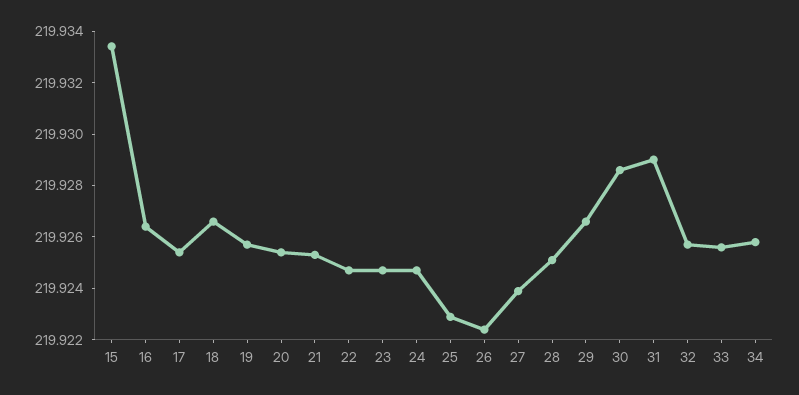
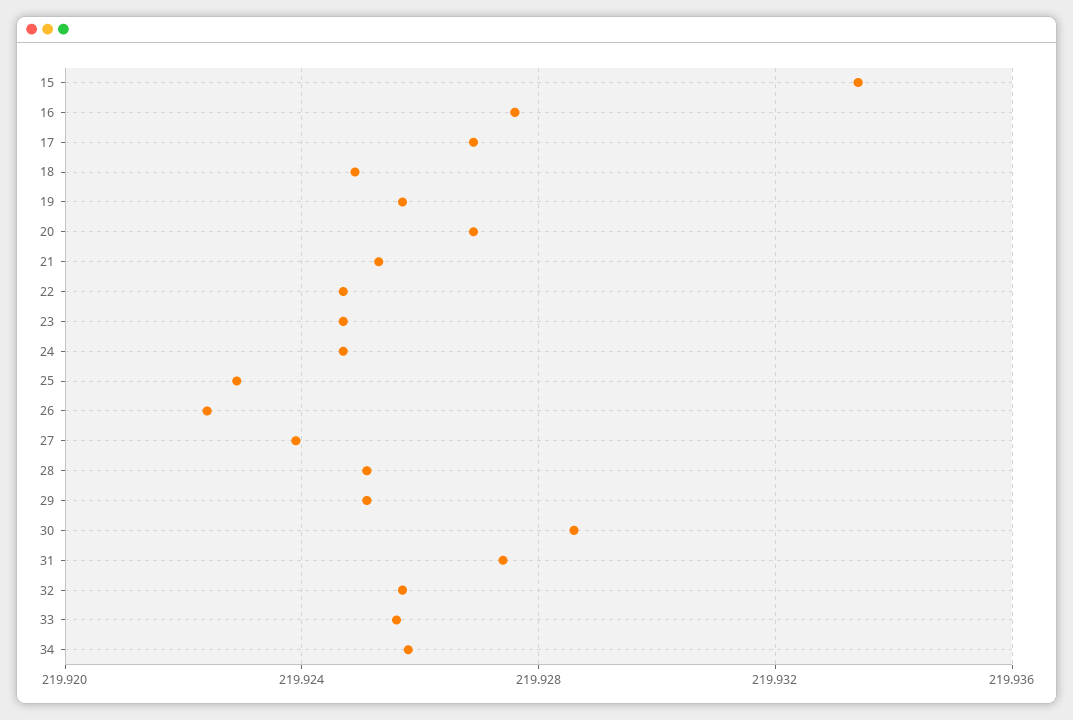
  {
    "15": 219.9335,
-   "16": 219.9265,
+   "16": 219.9275,
-   "17": 219.9255,
+   "17": 219.927,
-   "18": 219.9265,
+   "18": 219.925,
    "19": 219.9255,
-   "20": 219.9255,
+   "20": 219.927,
    "21": 219.9255,
    "22": 219.9245,
    "23": 219.9245,
    "24": 219.9245,
    "25": 219.923,
    "26": 219.9225,
    "27": 219.924,
    "28": 219.925,
-   "29": 219.9265,
+   "29": 219.925,
    "30": 219.9285,
-   "31": 219.929,
+   "31": 219.9275,
    "32": 219.9255,
    "33": 219.9255,
    "34": 219.926
  }

